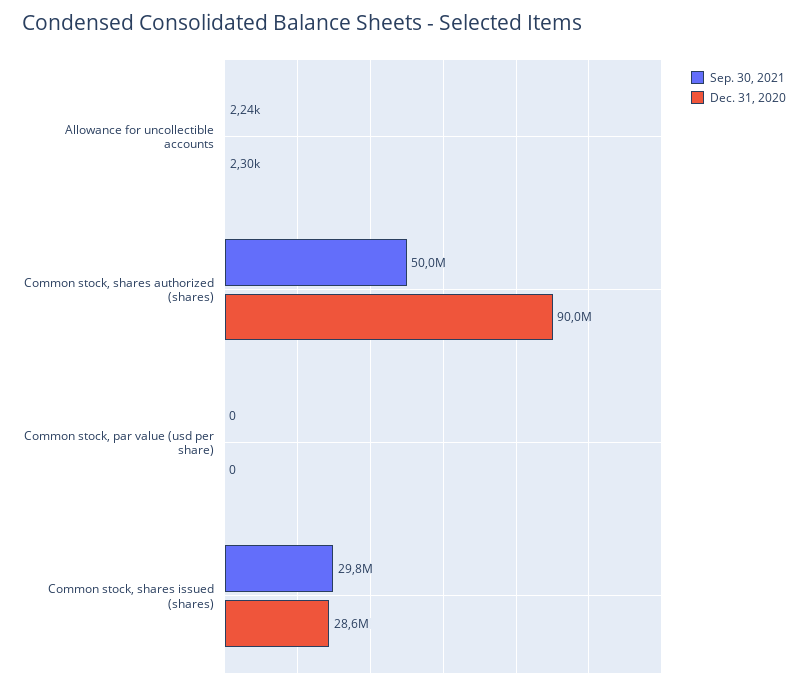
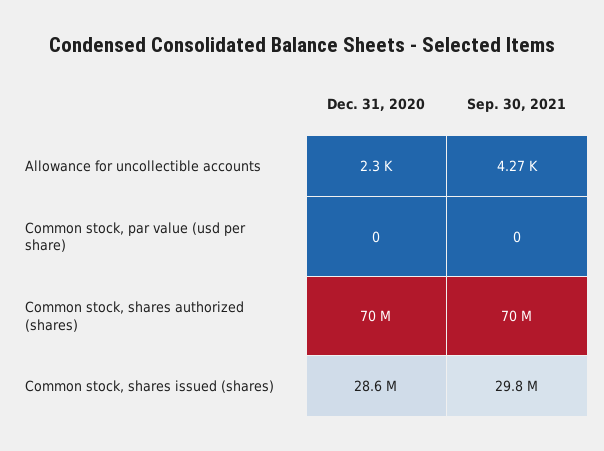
  {
    "Sep. 30, 2021": {
-     "Allowance for uncollectible accounts": 2240,
+     "Allowance for uncollectible accounts": 4270,
-     "Common stock, shares authorized (shares)": 50000000,
+     "Common stock, shares authorized (shares)": 70000000,
      "Common stock, par value (usd per share)": 0,
      "Common stock, shares issued (shares)": 29800000
    },
    "Dec. 31, 2020": {
      "Allowance for uncollectible accounts": 2300,
-     "Common stock, shares authorized (shares)": 90000000,
+     "Common stock, shares authorized (shares)": 70000000,
      "Common stock, par value (usd per share)": 0,
      "Common stock, shares issued (shares)": 28600000
    }
  }

